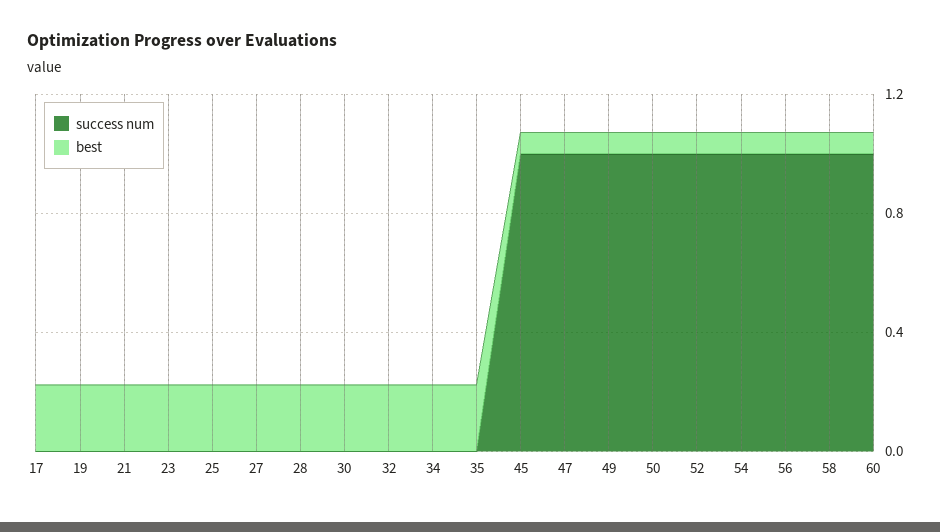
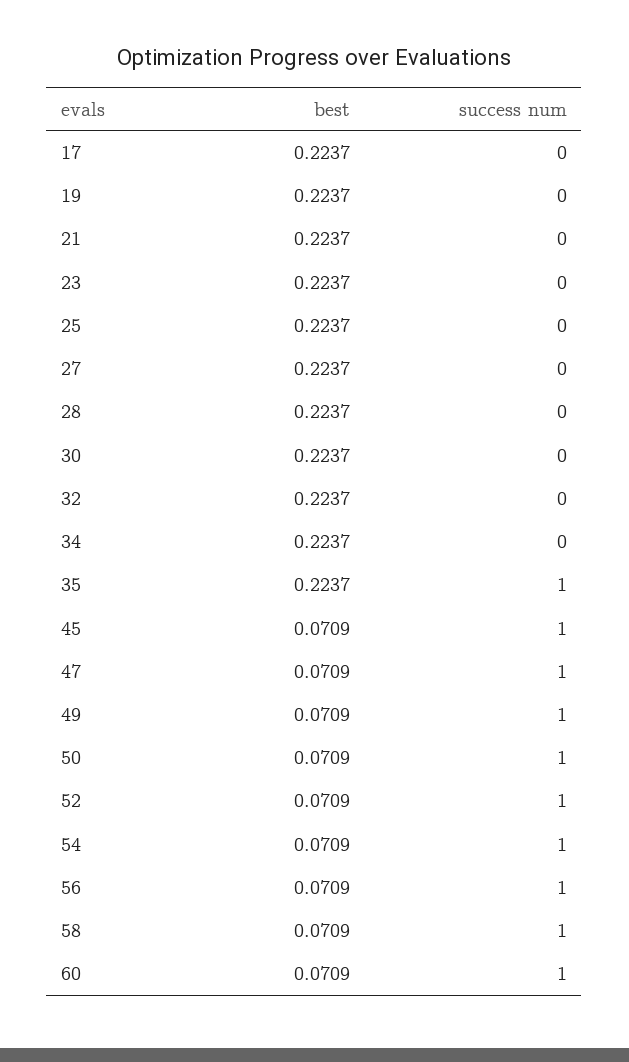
  {
    "success num": {
      "17": 0,
      "19": 0,
      "21": 0,
      "23": 0,
      "25": 0,
      "27": 0,
      "28": 0,
      "30": 0,
      "32": 0,
      "34": 0,
-     "35": 0,
+     "35": 1,
      "45": 1,
      "47": 1,
      "49": 1,
      "50": 1,
      "52": 1,
      "54": 1,
      "56": 1,
      "58": 1,
      "60": 1
    },
    "best": {
      "17": 0.2237,
      "19": 0.2237,
      "21": 0.2237,
      "23": 0.2237,
      "25": 0.2237,
      "27": 0.2237,
      "28": 0.2237,
      "30": 0.2237,
      "32": 0.2237,
      "34": 0.2237,
      "35": 0.2237,
      "45": 0.0709,
      "47": 0.0709,
      "49": 0.0709,
      "50": 0.0709,
      "52": 0.0709,
      "54": 0.0709,
      "56": 0.0709,
      "58": 0.0709,
      "60": 0.0709
    }
  }

